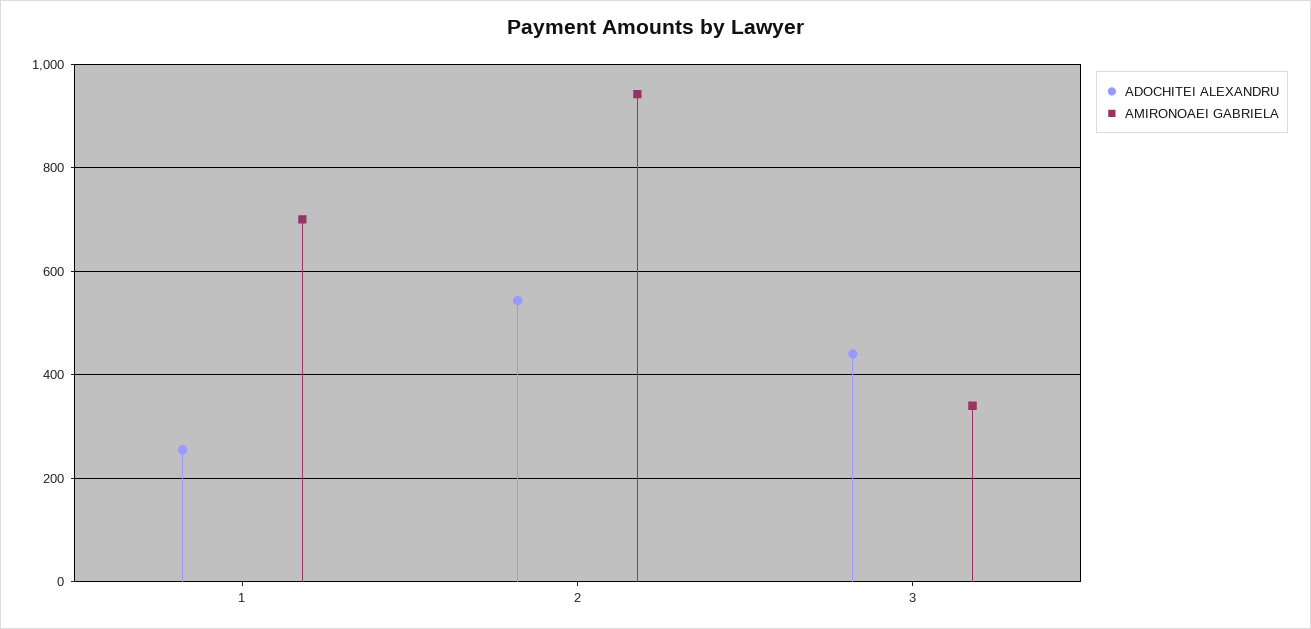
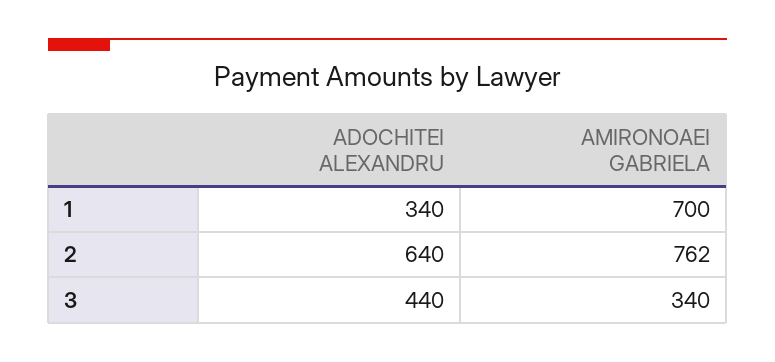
  {
    "ADOCHITEI ALEXANDRU": {
-     "1": 260,
+     "1": 340,
-     "2": 540,
+     "2": 640,
      "3": 440
    },
    "AMIRONOAEI GABRIELA": {
      "1": 700,
-     "2": 940,
+     "2": 762,
      "3": 340
    }
  }

